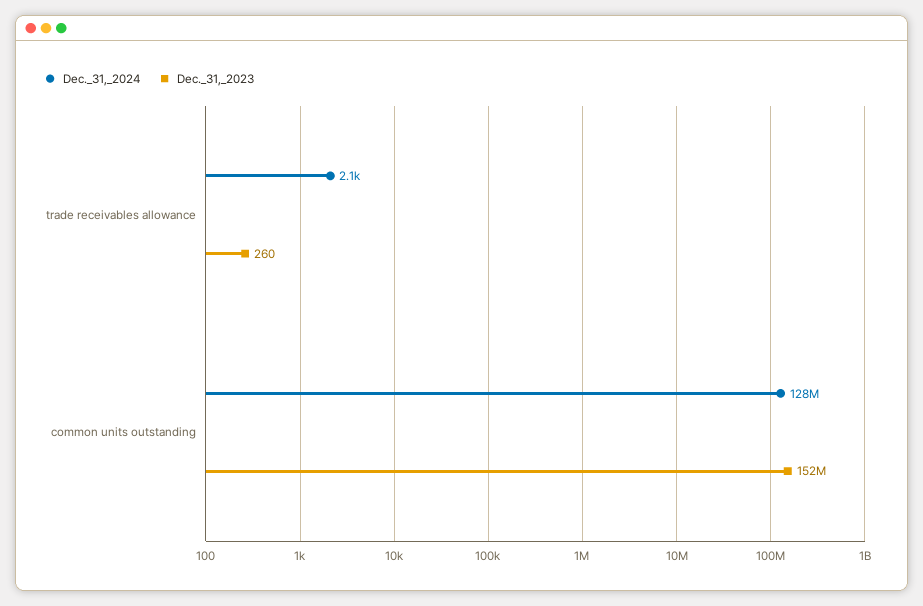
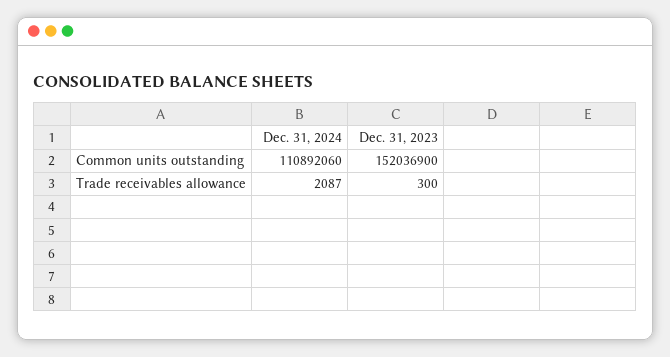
  {
    "Dec._31,_2024": {
      "trade receivables allowance": 2087,
-     "common units outstanding": 128000000
+     "common units outstanding": 110892060
    },
    "Dec._31,_2023": {
-     "trade receivables allowance": 260,
+     "trade receivables allowance": 300,
      "common units outstanding": 152036900
    }
  }

